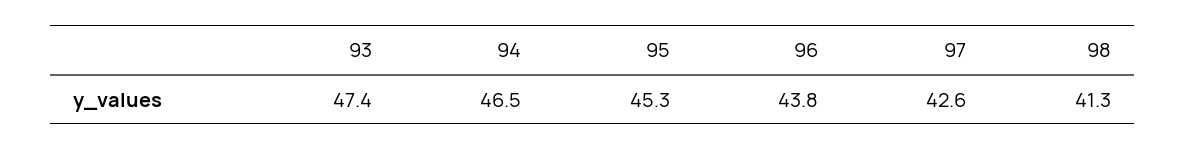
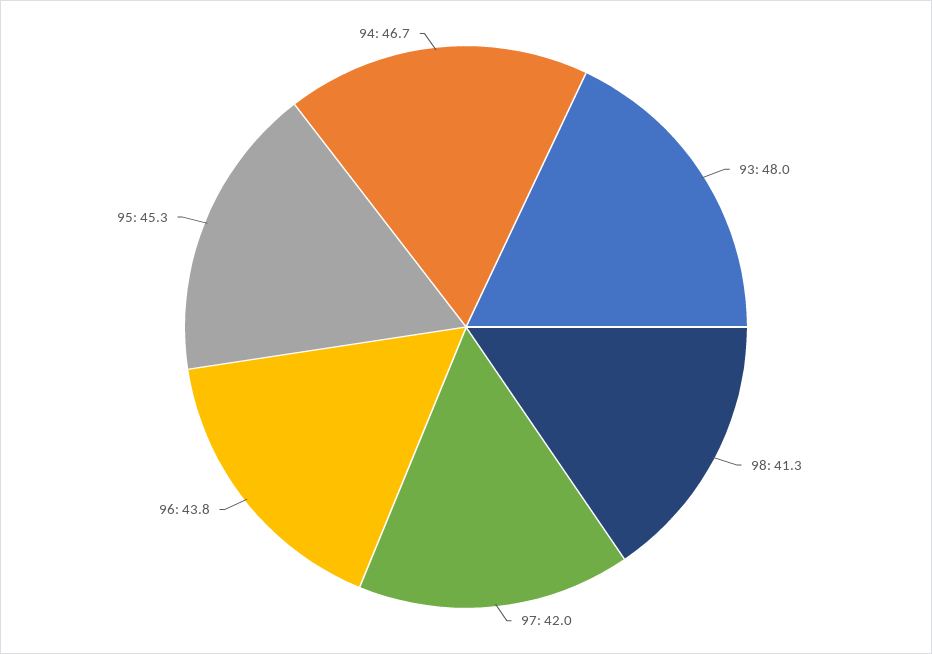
  {
-   "93": 47.4,
+   "93": 48,
-   "94": 46.5,
+   "94": 46.7,
    "95": 45.3,
    "96": 43.8,
-   "97": 42.6,
+   "97": 42,
    "98": 41.3
  }

